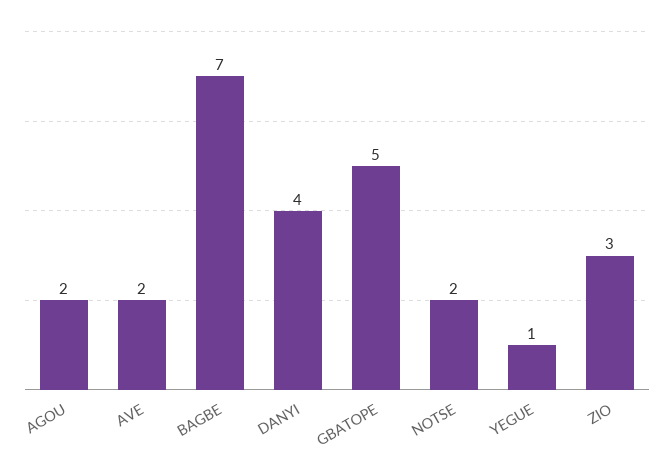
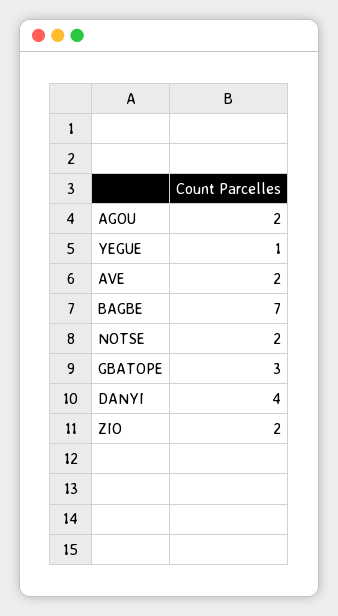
  {
    "AGOU": 2,
    "AVE": 2,
    "BAGBE": 7,
    "DANYI": 4,
-   "GBATOPE": 5,
+   "GBATOPE": 3,
    "NOTSE": 2,
    "YEGUE": 1,
-   "ZIO": 3
+   "ZIO": 2
  }

